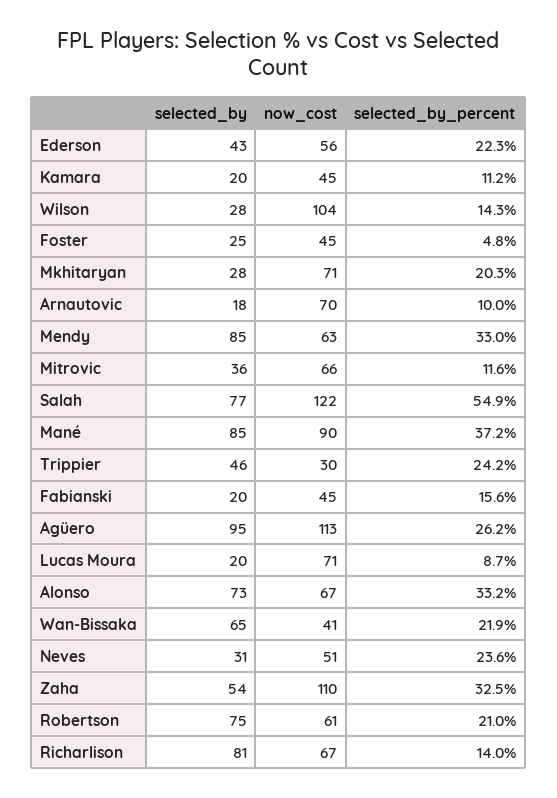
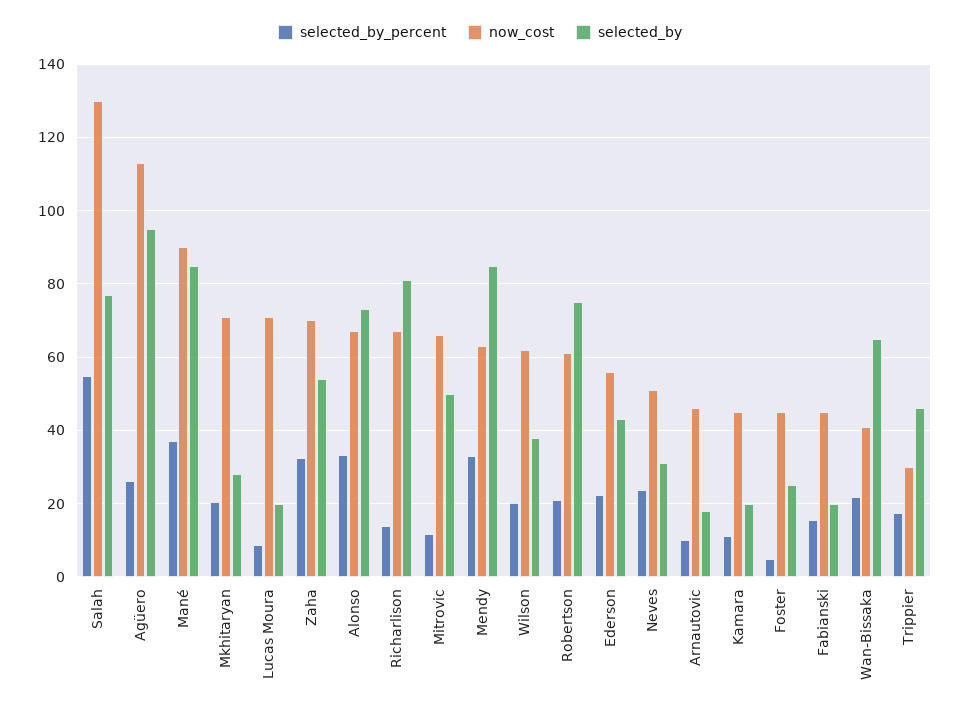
  {
    "selected_by": {
      "Ederson": 43,
      "Kamara": 20,
-     "Wilson": 28,
+     "Wilson": 38,
      "Foster": 25,
      "Mkhitaryan": 28,
      "Arnautovic": 18,
      "Mendy": 85,
-     "Mitrovic": 36,
+     "Mitrovic": 50,
      "Salah": 77,
      "Mané": 85,
      "Trippier": 46,
      "Fabianski": 20,
      "Agüero": 95,
      "Lucas Moura": 20,
      "Alonso": 73,
      "Wan-Bissaka": 65,
      "Neves": 31,
      "Zaha": 54,
      "Robertson": 75,
      "Richarlison": 81
    },
    "now_cost": {
      "Ederson": 56,
      "Kamara": 45,
-     "Wilson": 104,
+     "Wilson": 62,
      "Foster": 45,
      "Mkhitaryan": 71,
-     "Arnautovic": 70,
+     "Arnautovic": 46,
      "Mendy": 63,
      "Mitrovic": 66,
-     "Salah": 122,
+     "Salah": 130,
      "Mané": 90,
      "Trippier": 30,
      "Fabianski": 45,
      "Agüero": 113,
      "Lucas Moura": 71,
      "Alonso": 67,
      "Wan-Bissaka": 41,
      "Neves": 51,
-     "Zaha": 110,
+     "Zaha": 70,
      "Robertson": 61,
      "Richarlison": 67
    },
    "selected_by_percent": {
      "Ederson": 22.3,
      "Kamara": 11.2,
-     "Wilson": 14.3,
+     "Wilson": 20,
      "Foster": 4.8,
      "Mkhitaryan": 20.3,
      "Arnautovic": 10,
      "Mendy": 33,
      "Mitrovic": 11.6,
      "Salah": 54.9,
      "Mané": 37.2,
-     "Trippier": 24.2,
+     "Trippier": 18,
      "Fabianski": 15.6,
      "Agüero": 26.2,
      "Lucas Moura": 8.7,
      "Alonso": 33.2,
      "Wan-Bissaka": 21.9,
      "Neves": 23.6,
      "Zaha": 32.5,
      "Robertson": 21,
      "Richarlison": 14
    }
  }

